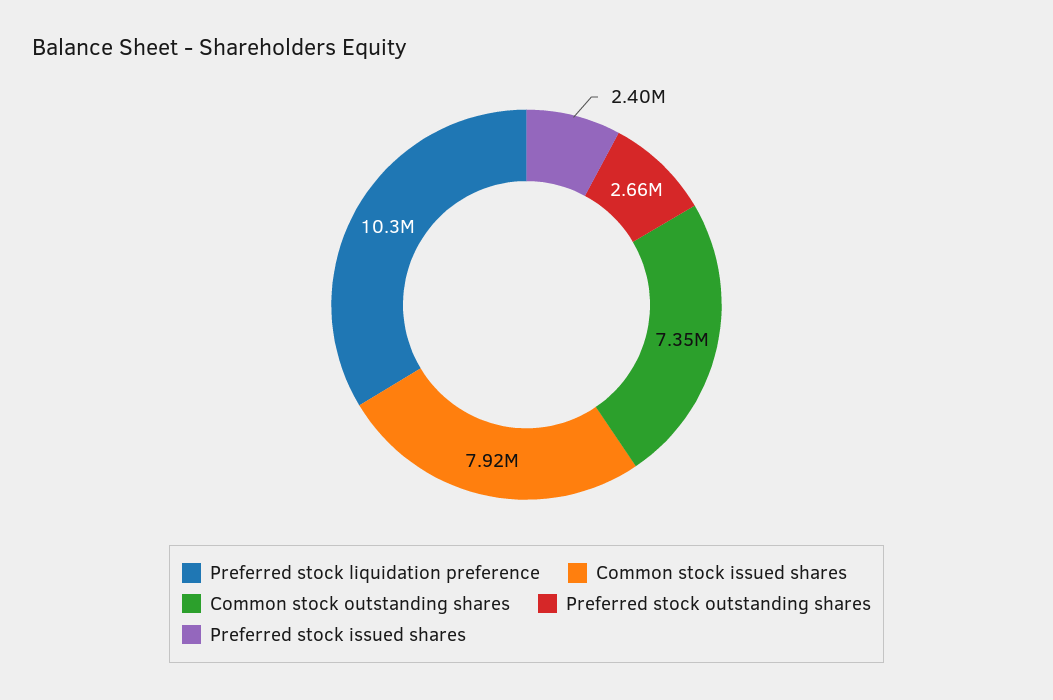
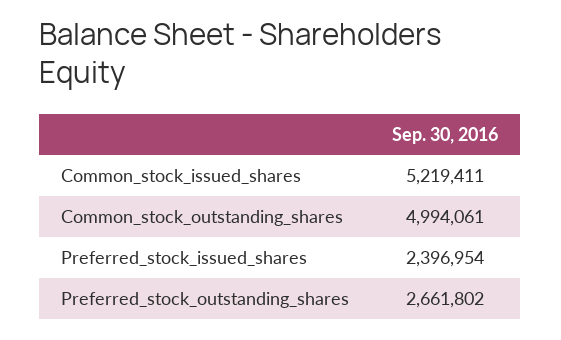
  {
-   "Preferred stock liquidation preference": 10300000,
-   "Common stock issued shares": 7920000,
+   "Common stock issued shares": 5219411,
-   "Common stock outstanding shares": 7350000,
+   "Common stock outstanding shares": 4994061,
    "Preferred stock outstanding shares": 2661802,
    "Preferred stock issued shares": 2396954
  }

